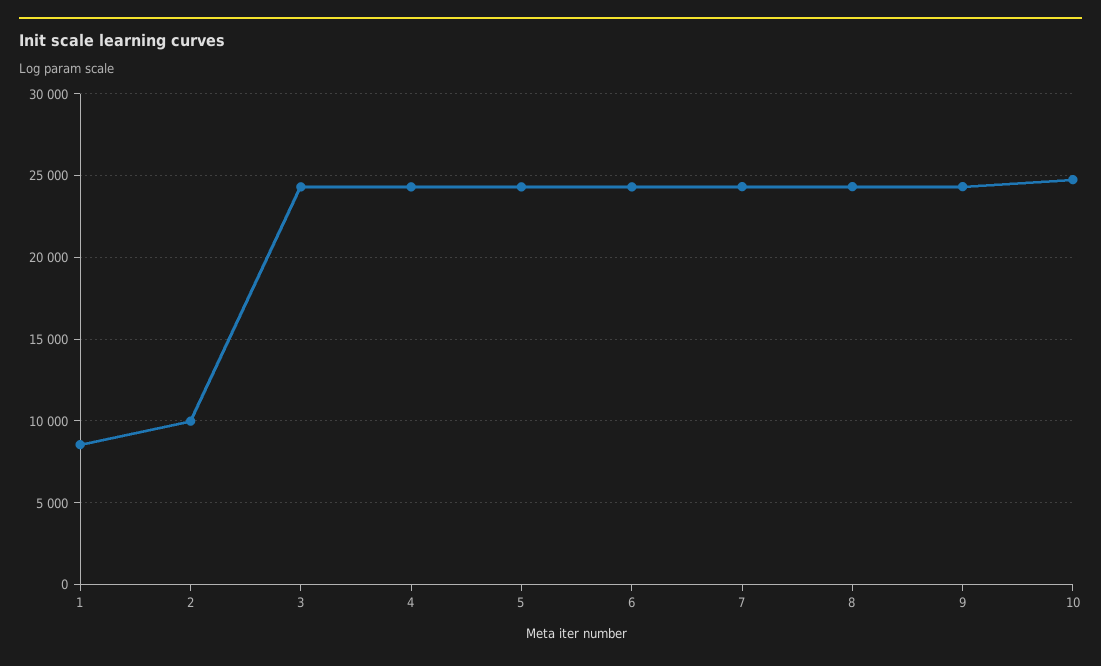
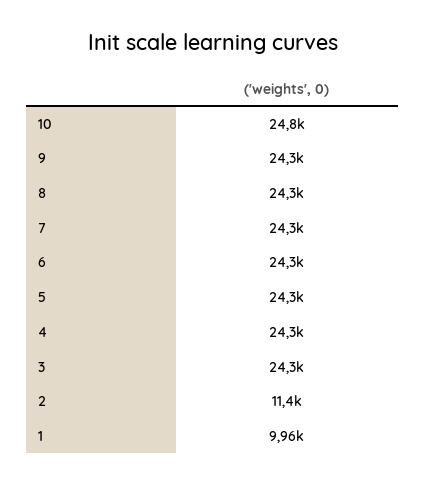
  {
-   "1": 8500,
+   "1": 9960,
-   "2": 10000,
+   "2": 11400,
    "3": 24300,
    "4": 24300,
    "5": 24300,
    "6": 24300,
    "7": 24300,
    "8": 24300,
    "9": 24300,
    "10": 24800
  }

